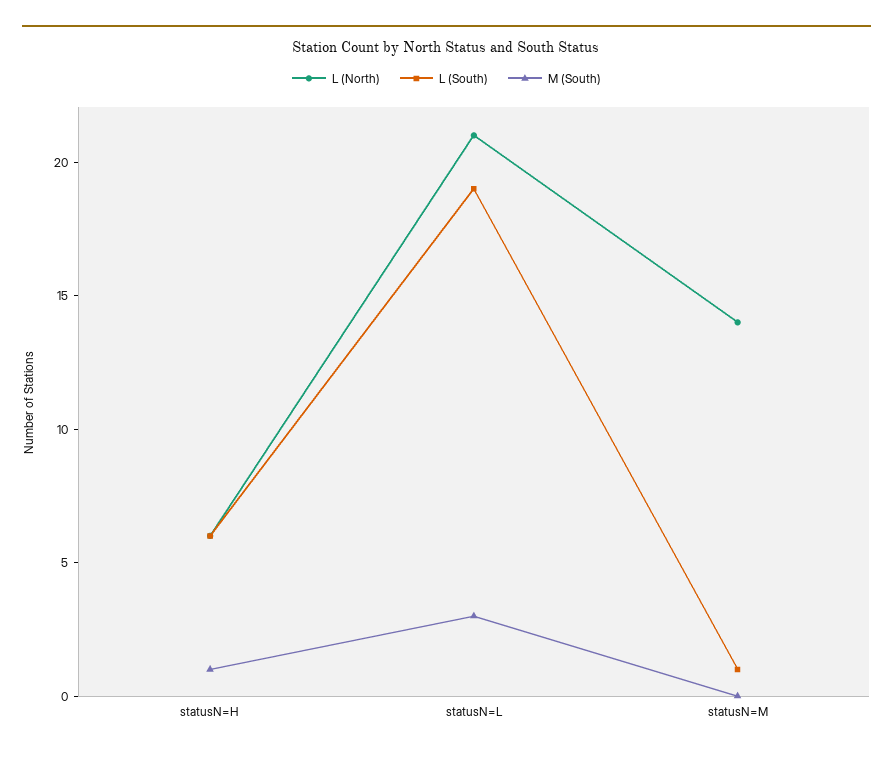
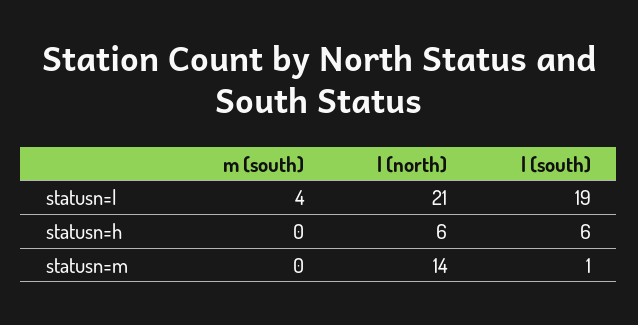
  {
    "L (North)": {
      "statusN=H": 6,
      "statusN=L": 21,
      "statusN=M": 14
    },
    "L (South)": {
      "statusN=H": 6,
      "statusN=L": 19,
      "statusN=M": 1
    },
    "M (South)": {
-     "statusN=H": 1,
+     "statusN=H": 0,
-     "statusN=L": 3,
+     "statusN=L": 4,
      "statusN=M": 0
    }
  }

